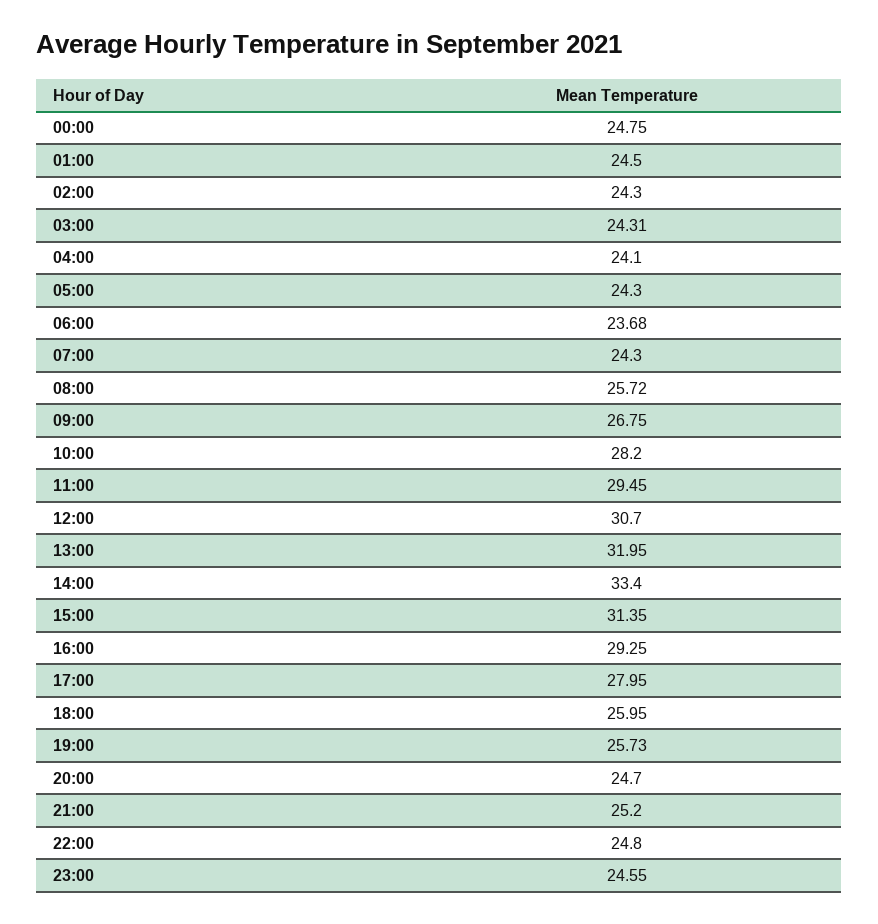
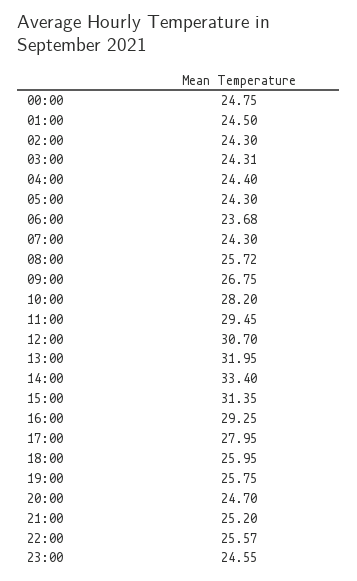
  {
    "00:00": 24.75,
    "01:00": 24.5,
    "02:00": 24.3,
    "03:00": 24.31,
-   "04:00": 24.1,
+   "04:00": 24.4,
    "05:00": 24.3,
    "06:00": 23.68,
    "07:00": 24.3,
    "08:00": 25.72,
    "09:00": 26.75,
    "10:00": 28.2,
    "11:00": 29.45,
    "12:00": 30.7,
    "13:00": 31.95,
    "14:00": 33.4,
    "15:00": 31.35,
    "16:00": 29.25,
    "17:00": 27.95,
    "18:00": 25.95,
-   "19:00": 25.73,
+   "19:00": 25.75,
    "20:00": 24.7,
    "21:00": 25.2,
-   "22:00": 24.8,
+   "22:00": 25.57,
    "23:00": 24.55
  }

